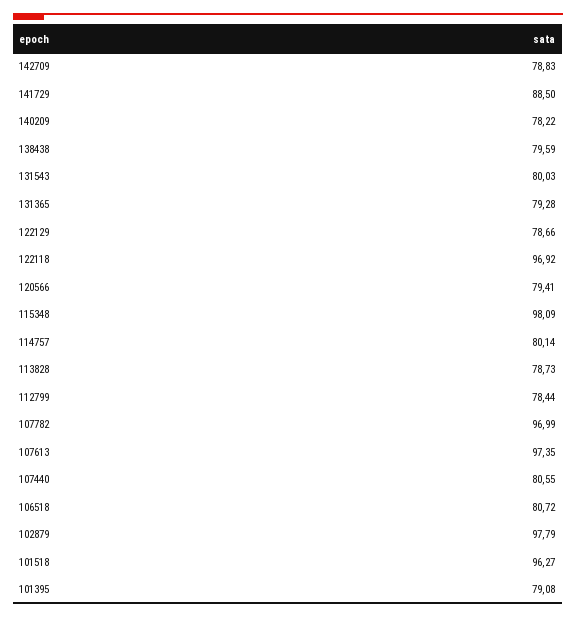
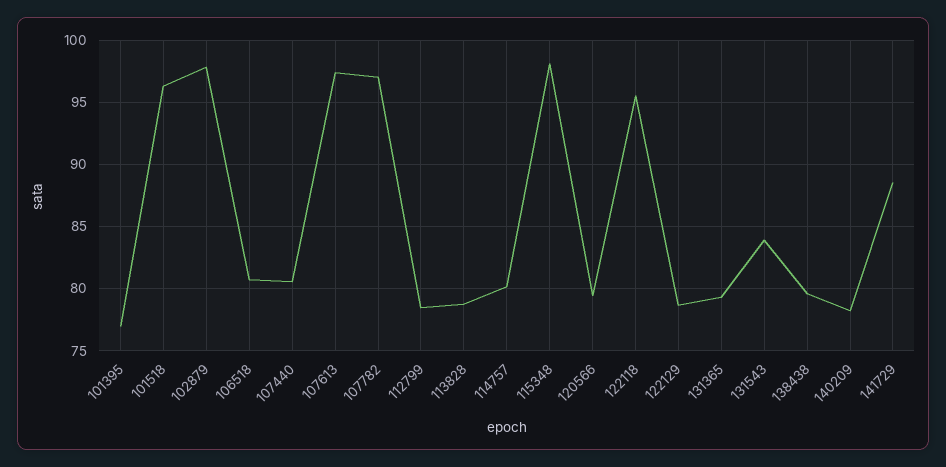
  {
-   "142709": 78.83,
    "141729": 88.5,
    "140209": 78.22,
    "138438": 79.59,
-   "131543": 80.03,
+   "131543": 84,
    "131365": 79.28,
    "122129": 78.66,
-   "122118": 96.92,
+   "122118": 95.5,
    "120566": 79.41,
    "115348": 98.09,
    "114757": 80.14,
    "113828": 78.73,
    "112799": 78.44,
    "107782": 96.99,
    "107613": 97.35,
    "107440": 80.55,
    "106518": 80.72,
    "102879": 97.79,
    "101518": 96.27,
-   "101395": 79.08
+   "101395": 77
  }

